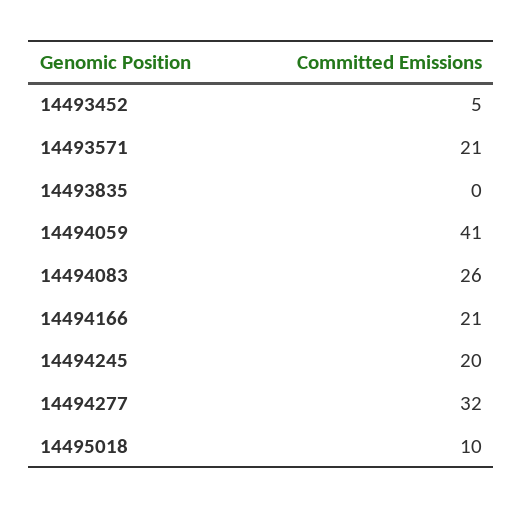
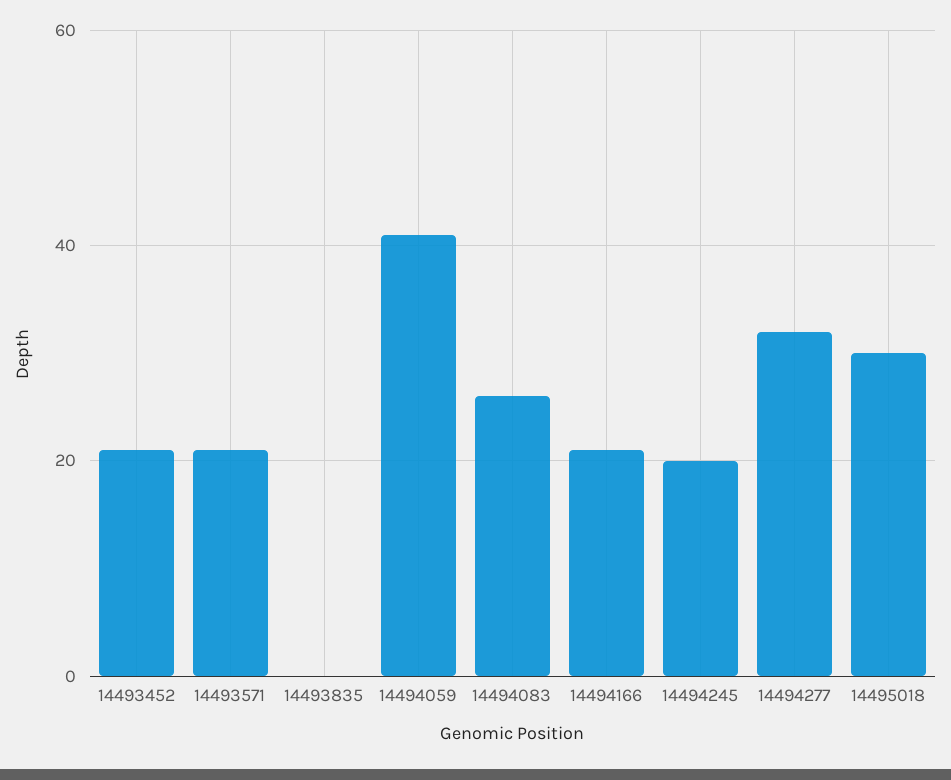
  {
-   "14493452": 5,
+   "14493452": 20,
    "14493571": 21,
    "14493835": 0,
    "14494059": 41,
    "14494083": 26,
    "14494166": 21,
    "14494245": 20,
    "14494277": 32,
-   "14495018": 10
+   "14495018": 30
  }

